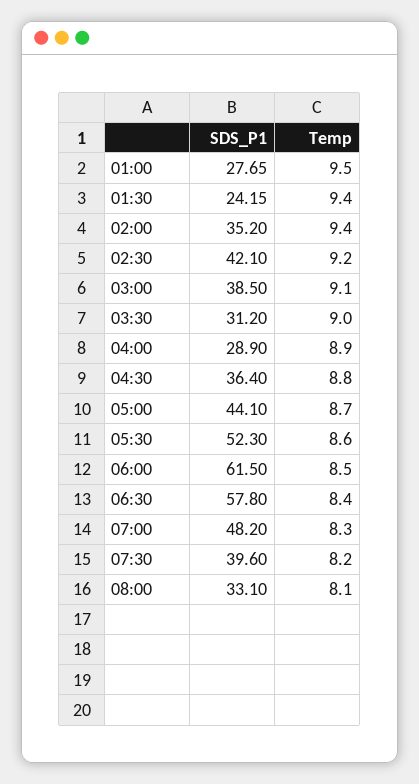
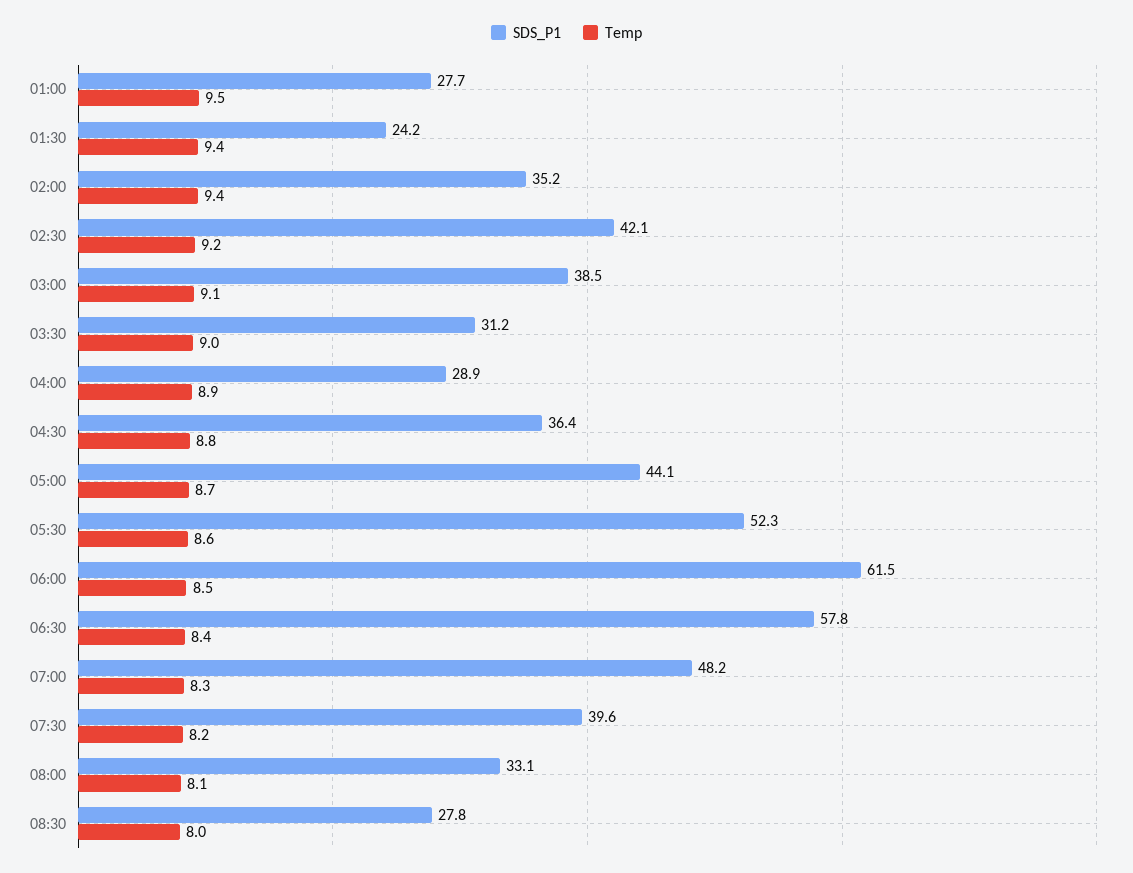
  {
    "SDS_P1": {
      "01:00": 27.65,
      "01:30": 24.15,
      "02:00": 35.2,
      "02:30": 42.1,
      "03:00": 38.5,
      "03:30": 31.2,
      "04:00": 28.9,
      "04:30": 36.4,
      "05:00": 44.1,
      "05:30": 52.3,
      "06:00": 61.5,
      "06:30": 57.8,
      "07:00": 48.2,
      "07:30": 39.6,
-     "08:00": 33.1
+     "08:00": 33.1,
+     "08:30": 27.8
    },
    "Temp": {
      "01:00": 9.5,
      "01:30": 9.4,
      "02:00": 9.4,
      "02:30": 9.2,
      "03:00": 9.1,
      "03:30": 9,
      "04:00": 8.9,
      "04:30": 8.8,
      "05:00": 8.7,
      "05:30": 8.6,
      "06:00": 8.5,
      "06:30": 8.4,
      "07:00": 8.3,
      "07:30": 8.2,
-     "08:00": 8.1
+     "08:00": 8.1,
+     "08:30": 8
    }
  }

